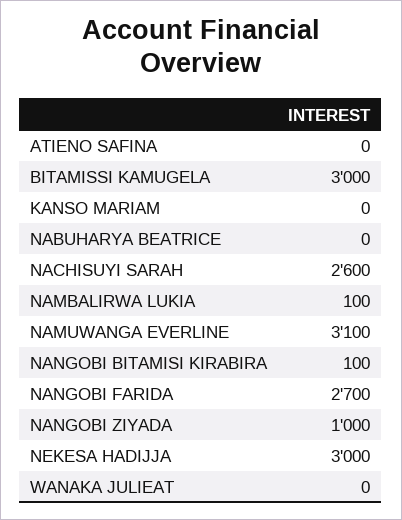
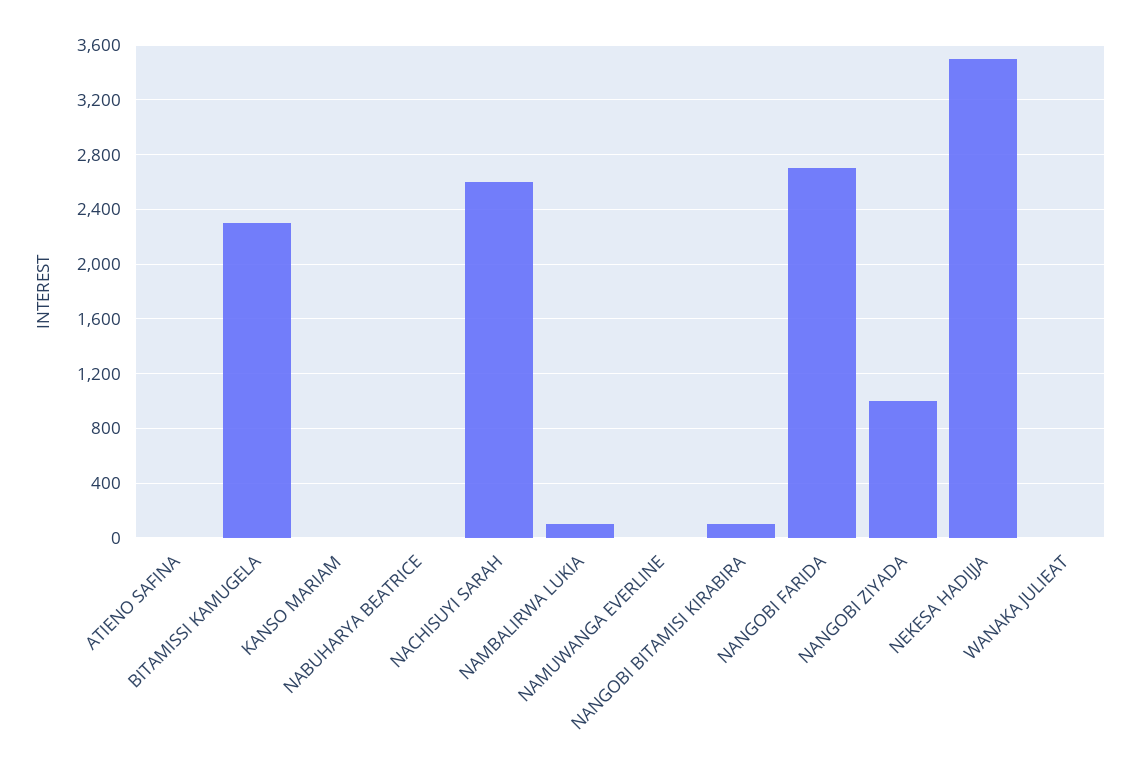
  {
    "ATIENO SAFINA": 0,
-   "BITAMISSI KAMUGELA": 3000,
+   "BITAMISSI KAMUGELA": 2300,
    "KANSO MARIAM": 0,
    "NABUHARYA BEATRICE": 0,
    "NACHISUYI SARAH": 2600,
    "NAMBALIRWA LUKIA": 100,
-   "NAMUWANGA EVERLINE": 3100,
+   "NAMUWANGA EVERLINE": 0,
    "NANGOBI BITAMISI KIRABIRA": 100,
    "NANGOBI FARIDA": 2700,
    "NANGOBI ZIYADA": 1000,
-   "NEKESA HADIJJA": 3000,
+   "NEKESA HADIJJA": 3500,
    "WANAKA JULIEAT": 0
  }

